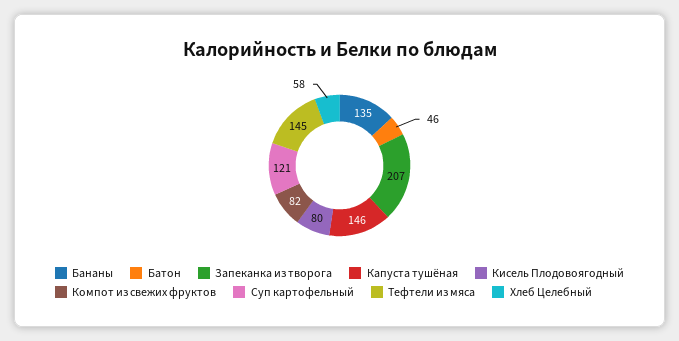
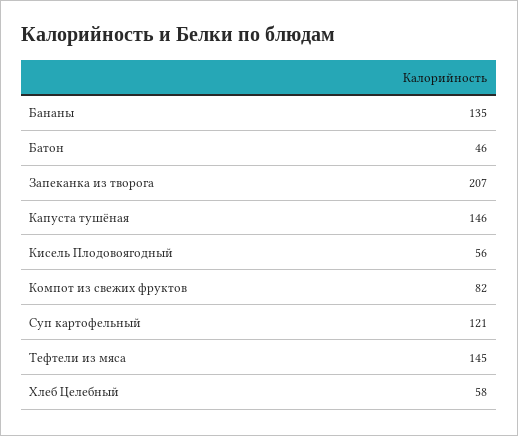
  {
    "Бананы": 135,
    "Батон": 46,
    "Запеканка из творога": 207,
    "Капуста тушёная": 146,
-   "Кисель Плодовоягодный": 80,
+   "Кисель Плодовоягодный": 56,
    "Компот из свежих фруктов": 82,
    "Суп картофельный": 121,
    "Тефтели из мяса": 145,
    "Хлеб Целебный": 58
  }

